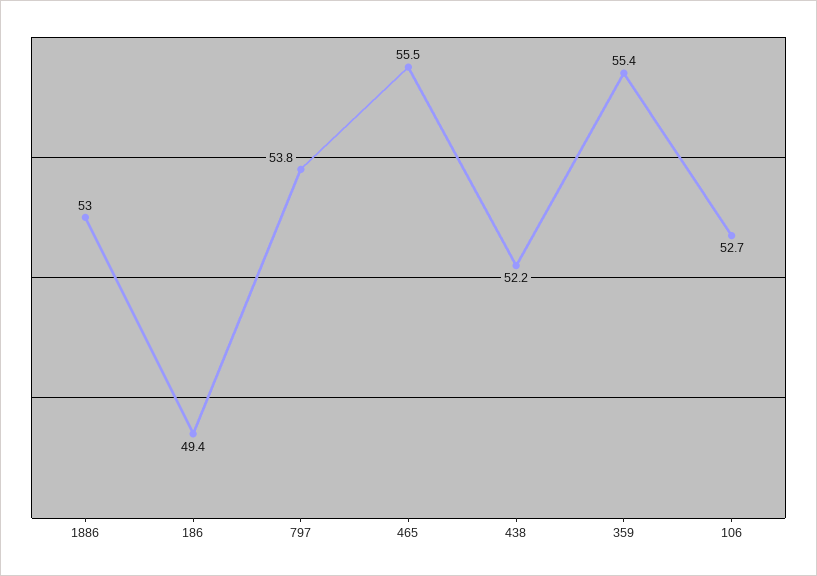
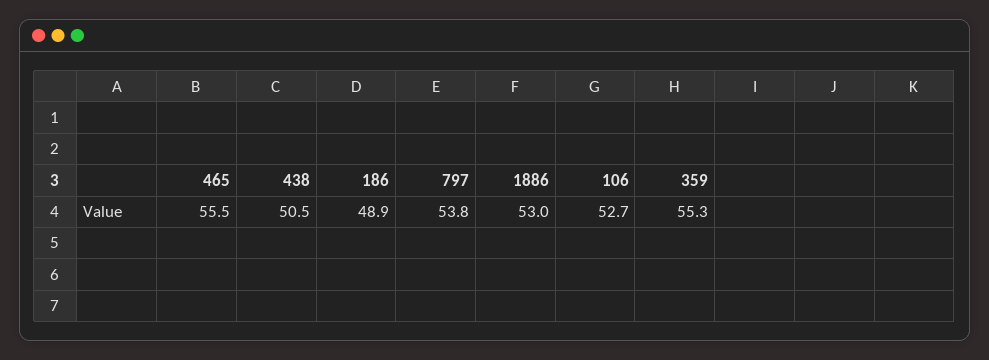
  {
    "1886": 53,
-   "186": 49.4,
+   "186": 48.9,
    "797": 53.8,
    "465": 55.5,
-   "438": 52.2,
+   "438": 50.5,
-   "359": 55.4,
+   "359": 55.3,
    "106": 52.7
  }

